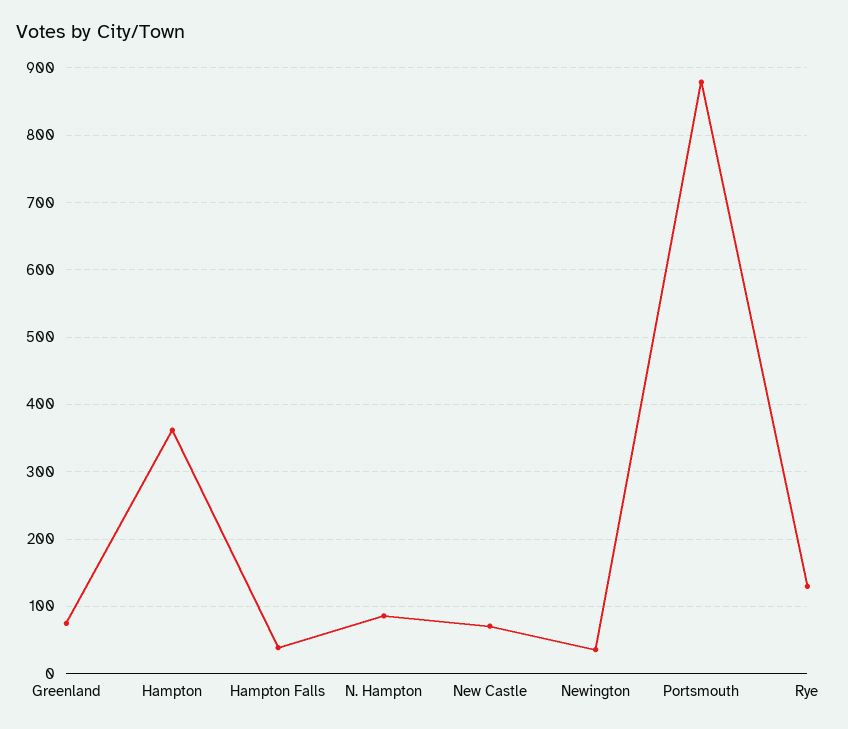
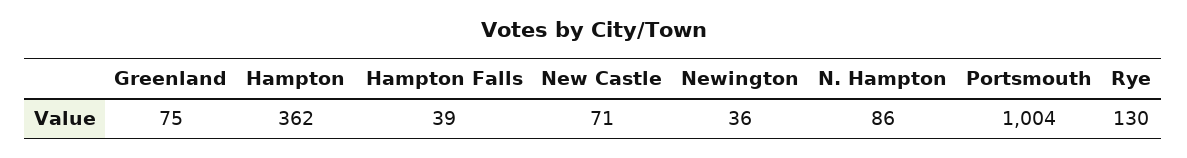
  {
    "Greenland": 75,
    "Hampton": 362,
    "Hampton Falls": 39,
    "N. Hampton": 86,
    "New Castle": 71,
    "Newington": 36,
-   "Portsmouth": 880,
+   "Portsmouth": 1004,
    "Rye": 130
  }

